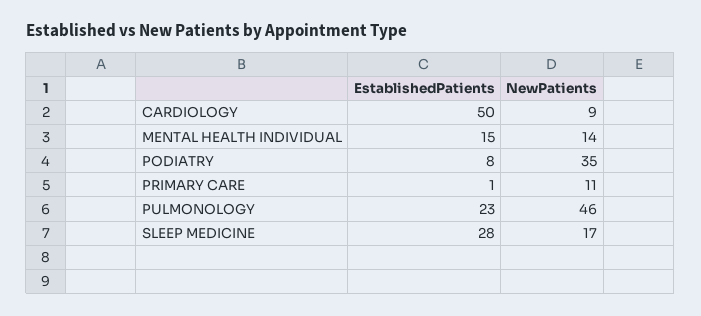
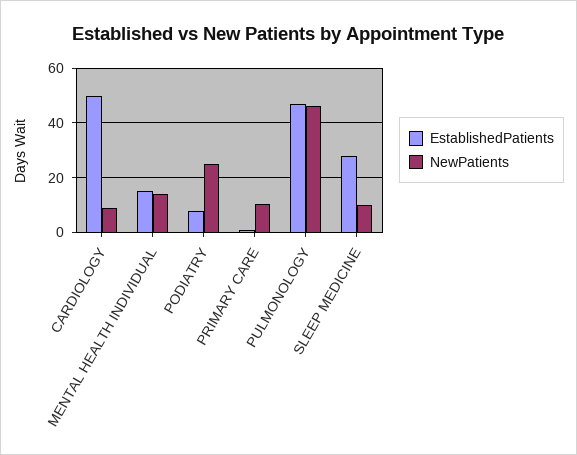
  {
    "EstablishedPatients": {
      "CARDIOLOGY": 50,
      "MENTAL HEALTH INDIVIDUAL": 15,
      "PODIATRY": 8,
      "PRIMARY CARE": 1,
-     "PULMONOLOGY": 23,
+     "PULMONOLOGY": 47.5,
      "SLEEP MEDICINE": 28
    },
    "NewPatients": {
      "CARDIOLOGY": 9,
      "MENTAL HEALTH INDIVIDUAL": 14,
-     "PODIATRY": 35,
+     "PODIATRY": 25,
      "PRIMARY CARE": 11,
      "PULMONOLOGY": 46,
-     "SLEEP MEDICINE": 17
+     "SLEEP MEDICINE": 10
    }
  }

